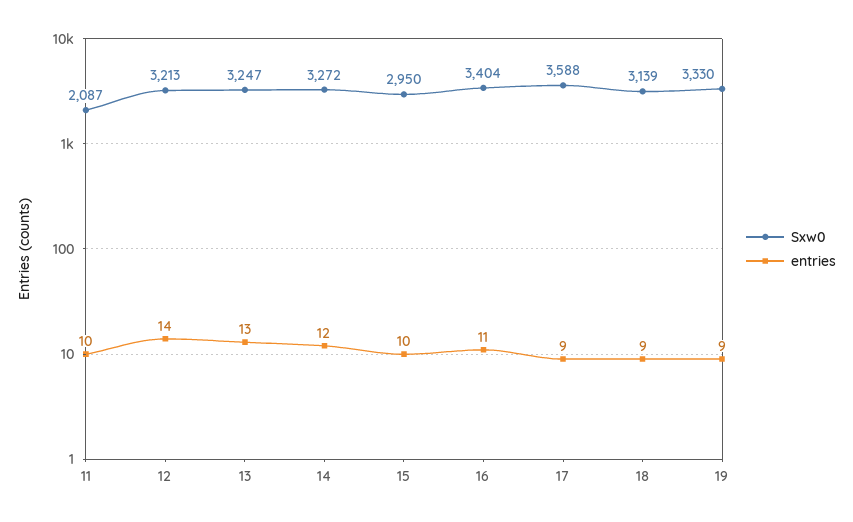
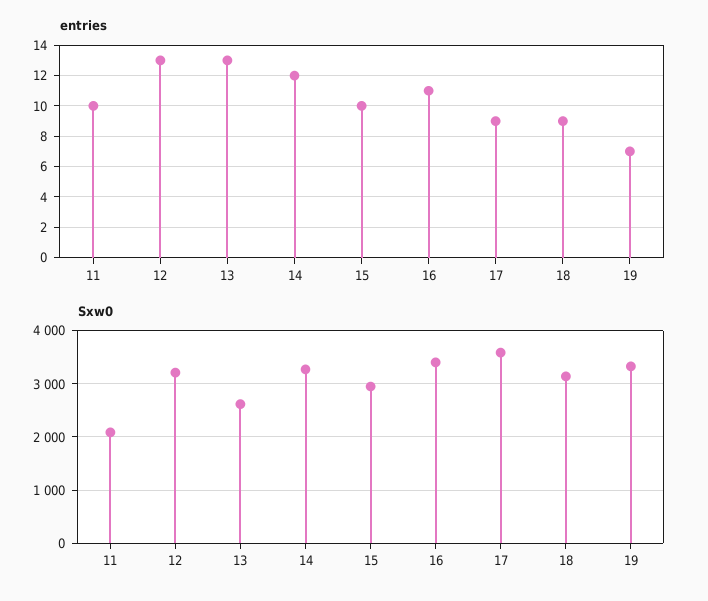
  {
    "Sxw0": {
      "11": 2087,
      "12": 3213,
-     "13": 3247,
+     "13": 2600,
      "14": 3272,
      "15": 2950,
      "16": 3404,
      "17": 3588,
      "18": 3139,
      "19": 3330
    },
    "entries": {
      "11": 10,
-     "12": 14,
+     "12": 13,
      "13": 13,
      "14": 12,
      "15": 10,
      "16": 11,
      "17": 9,
      "18": 9,
-     "19": 9
+     "19": 7
    }
  }

